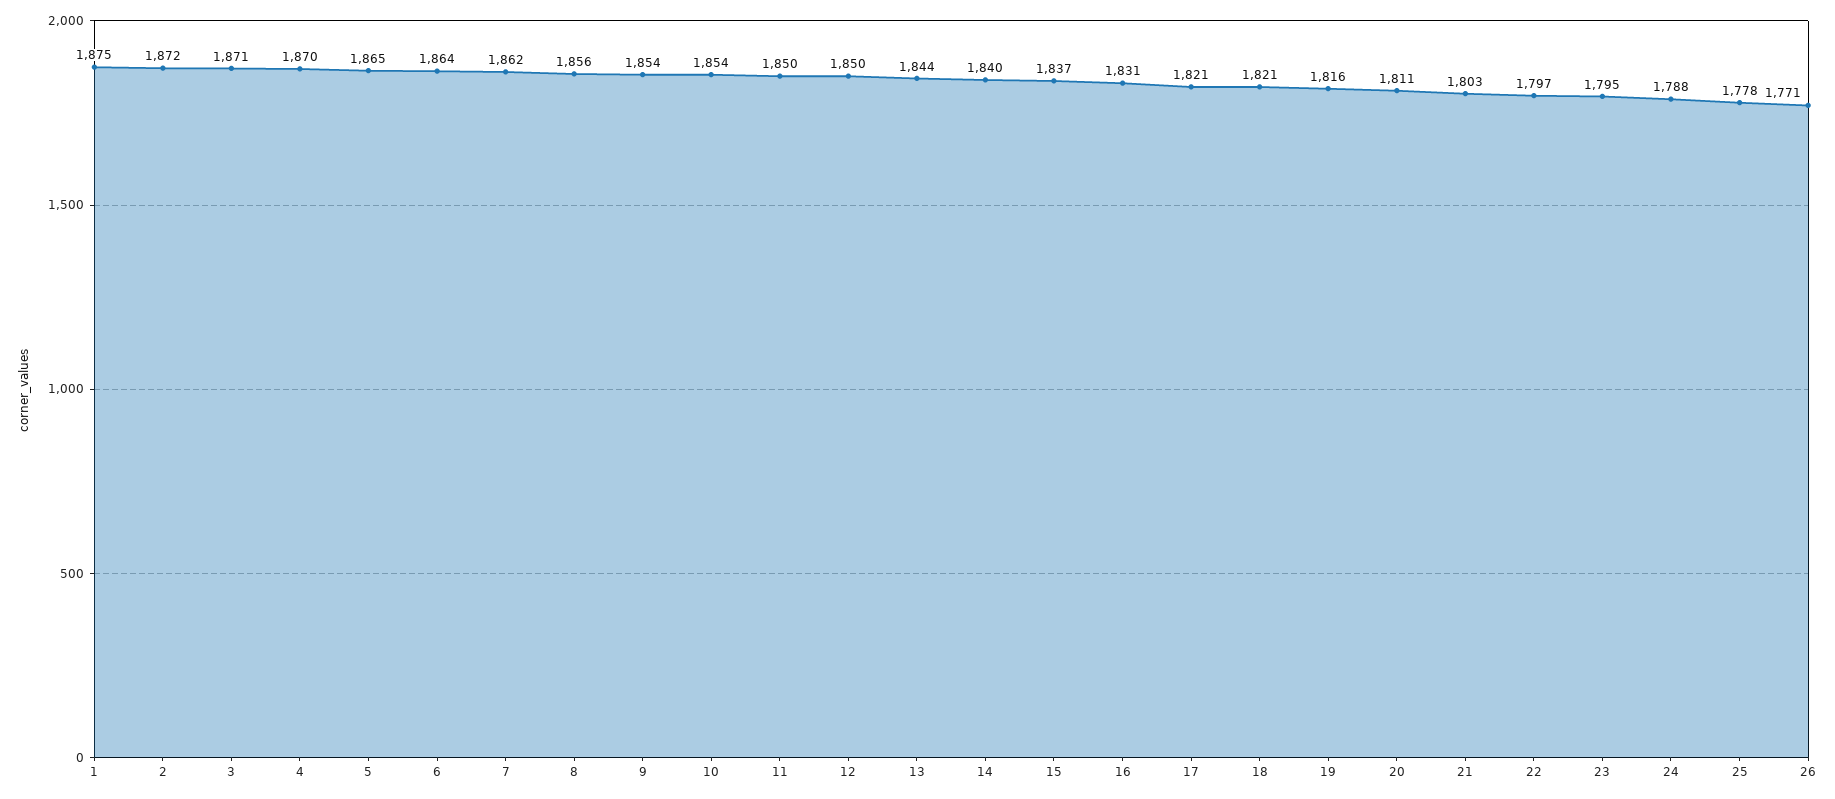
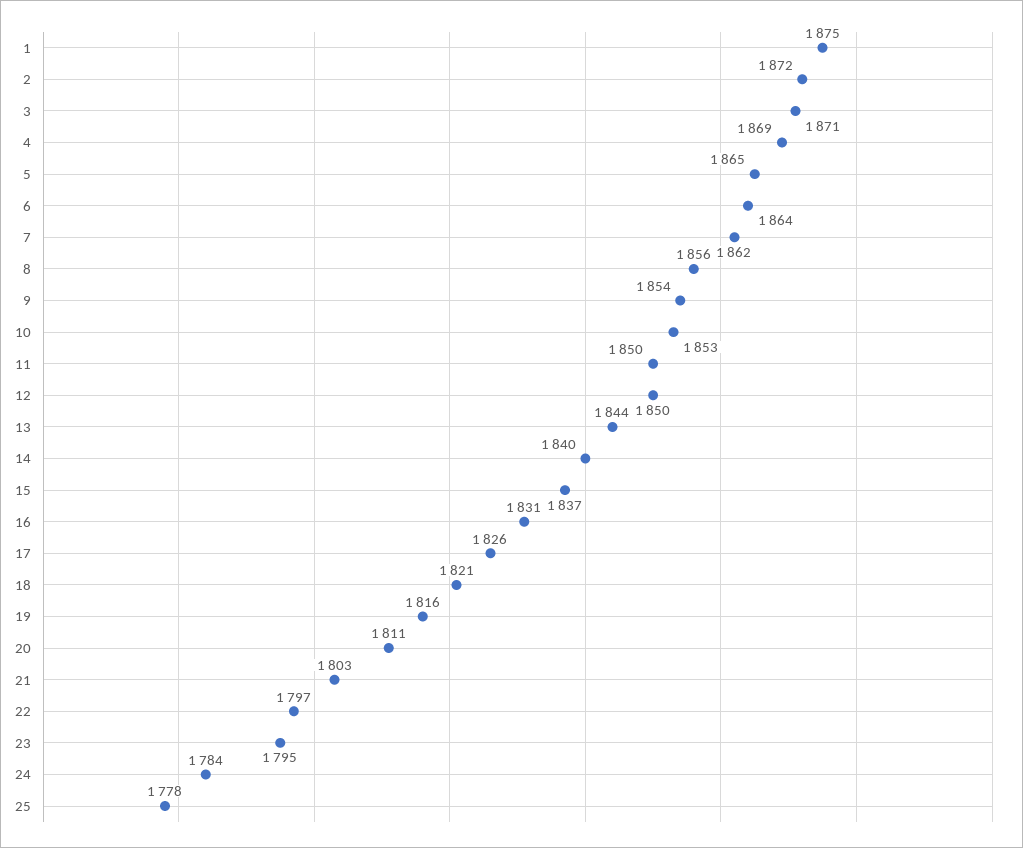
  {
    "1": 1875,
    "2": 1872,
    "3": 1871,
-   "4": 1870,
+   "4": 1869,
    "5": 1865,
    "6": 1864,
    "7": 1862,
    "8": 1856,
    "9": 1854,
-   "10": 1854,
+   "10": 1853,
    "11": 1850,
    "12": 1850,
    "13": 1844,
    "14": 1840,
    "15": 1837,
    "16": 1831,
-   "17": 1821,
+   "17": 1826,
    "18": 1821,
    "19": 1816,
    "20": 1811,
    "21": 1803,
    "22": 1797,
    "23": 1795,
-   "24": 1788,
+   "24": 1784,
-   "25": 1778,
+   "25": 1778
-   "26": 1771
  }

